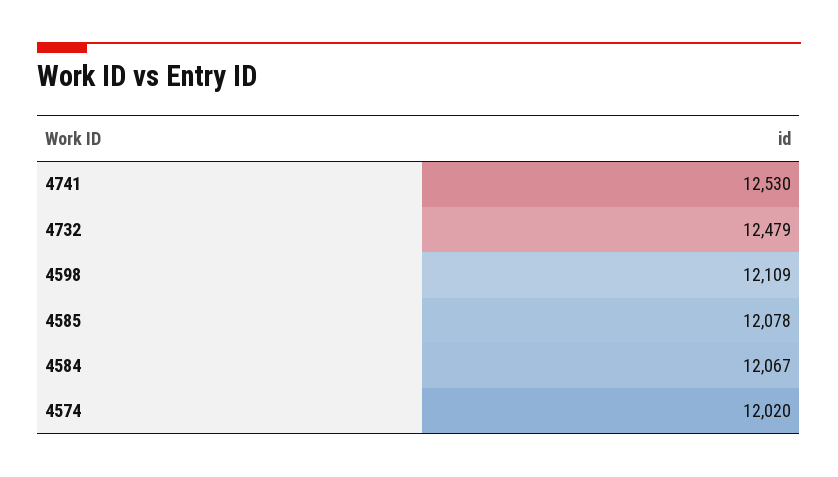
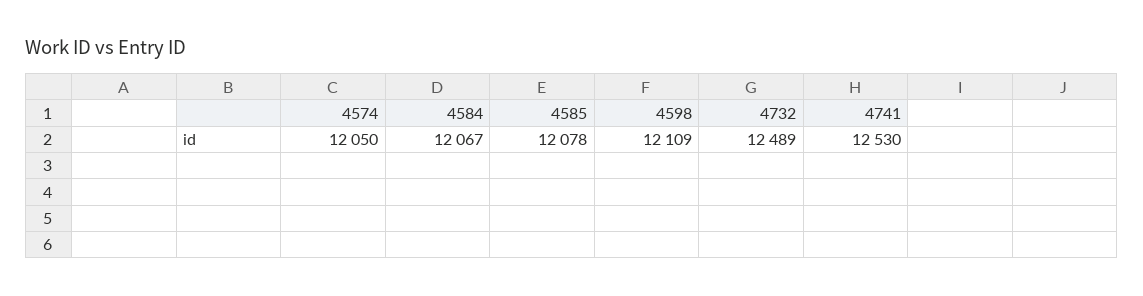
  {
    "4741": 12530,
-   "4732": 12479,
+   "4732": 12489,
    "4598": 12109,
    "4585": 12078,
    "4584": 12067,
-   "4574": 12020
+   "4574": 12050
  }

